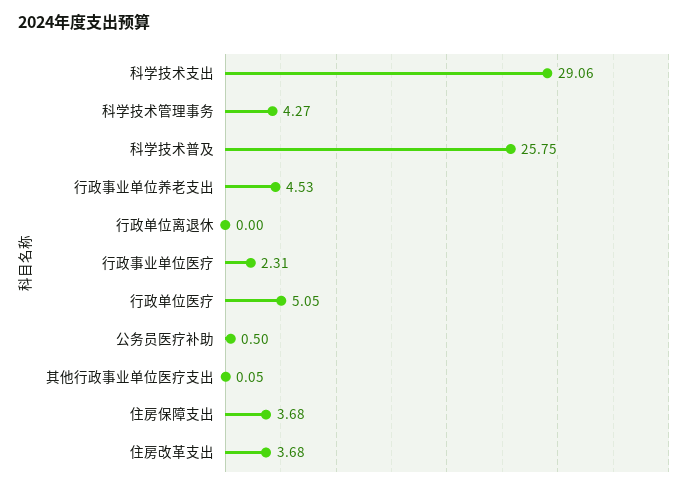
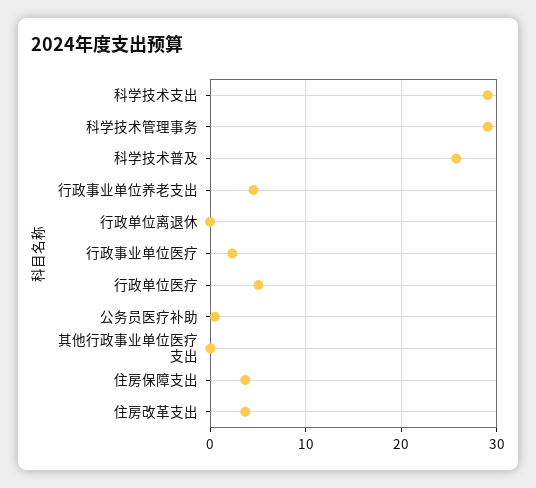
  {
    "科学技术支出": 29.06,
-   "科学技术管理事务": 4.27,
+   "科学技术管理事务": 29,
    "科学技术普及": 25.75,
    "行政事业单位养老支出": 4.53,
    "行政单位离退休": 0,
    "行政事业单位医疗": 2.31,
    "行政单位医疗": 5.05,
    "公务员医疗补助": 0.5,
    "其他行政事业单位医疗支出": 0.05,
    "住房保障支出": 3.68,
    "住房改革支出": 3.68
  }

